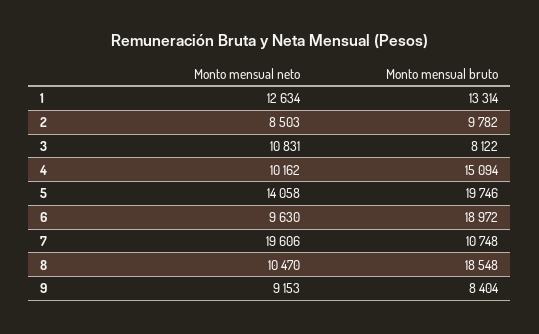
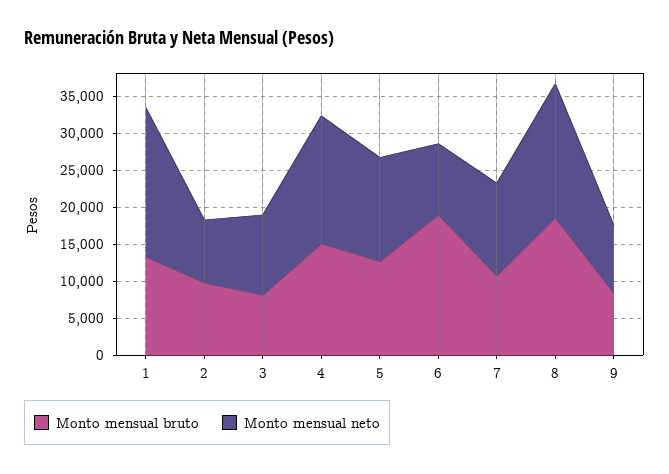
  {
    "Monto mensual neto": {
-     "1": 12634,
+     "1": 20000,
      "2": 8503,
      "3": 10831,
-     "4": 10162,
+     "4": 17500,
      "5": 14058,
      "6": 9630,
-     "7": 19606,
+     "7": 12500,
-     "8": 10470,
+     "8": 17500,
      "9": 9153
    },
    "Monto mensual bruto": {
      "1": 13314,
      "2": 9782,
      "3": 8122,
      "4": 15094,
-     "5": 19746,
+     "5": 12500,
      "6": 18972,
      "7": 10748,
      "8": 18548,
      "9": 8404
    }
  }

